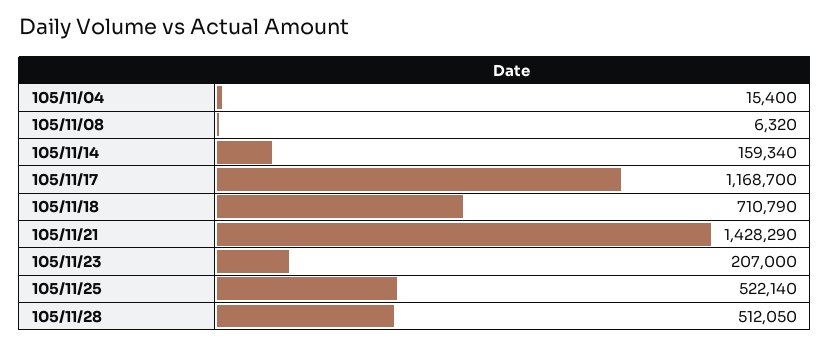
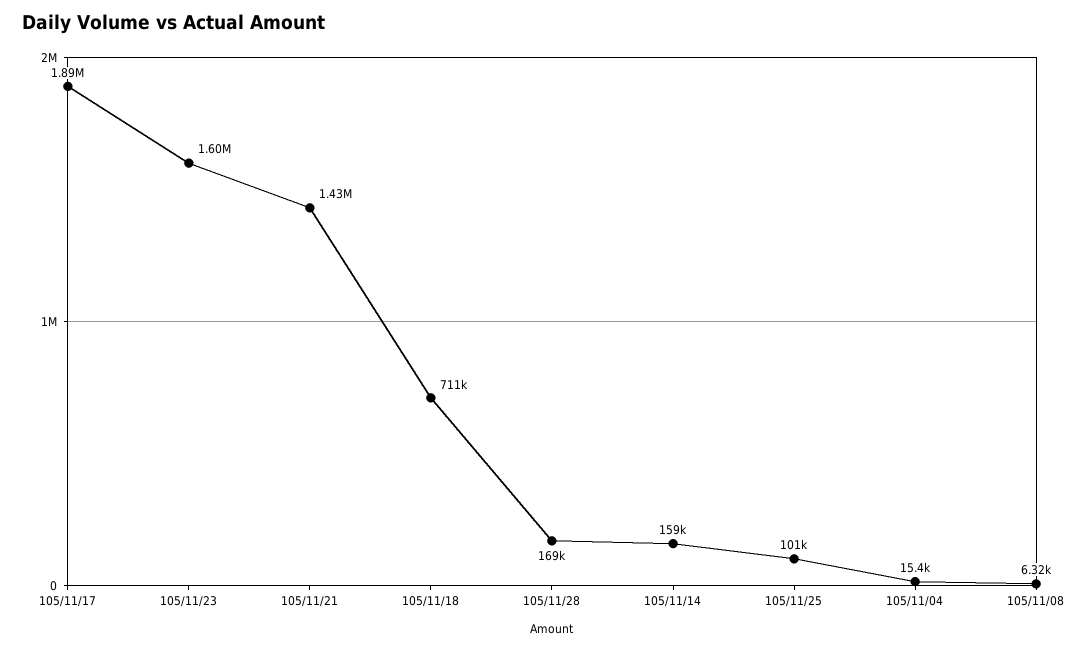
  {
    "105/11/04": 15400,
    "105/11/08": 6320,
    "105/11/14": 159340,
-   "105/11/17": 1168700,
+   "105/11/17": 1890000,
    "105/11/18": 710790,
    "105/11/21": 1428290,
-   "105/11/23": 207000,
+   "105/11/23": 1600000,
-   "105/11/25": 522140,
+   "105/11/25": 101000,
-   "105/11/28": 512050
+   "105/11/28": 169000
  }

